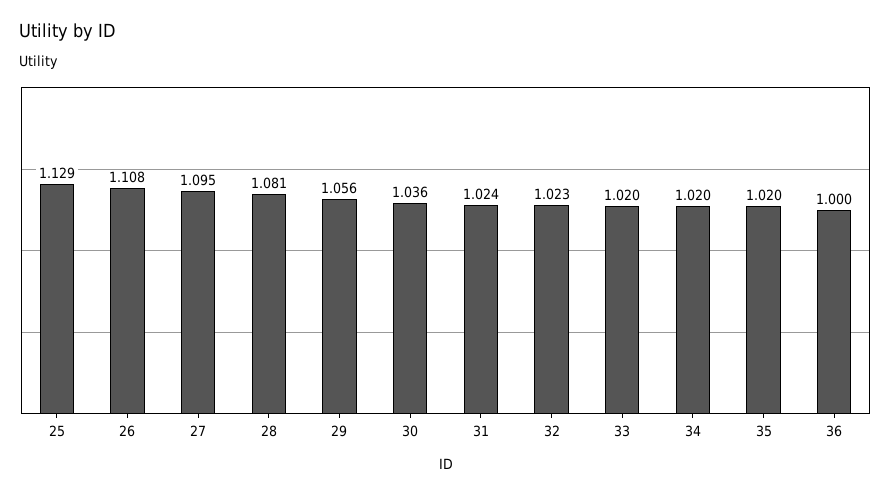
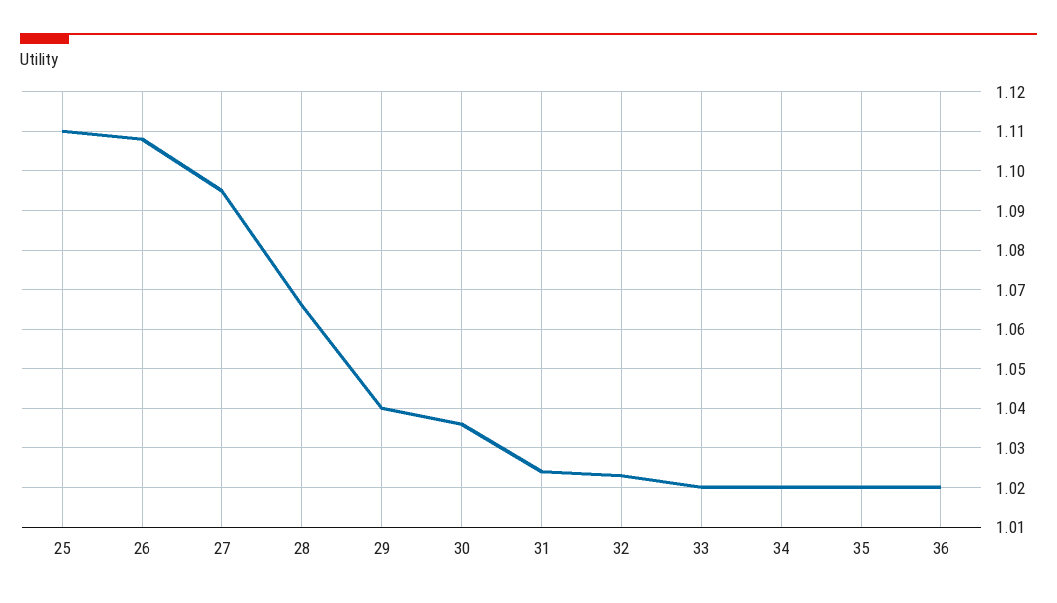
  {
-   "25": 1.129,
+   "25": 1.11,
    "26": 1.108,
    "27": 1.095,
-   "28": 1.081,
+   "28": 1.065,
-   "29": 1.056,
+   "29": 1.04,
    "30": 1.036,
    "31": 1.024,
    "32": 1.023,
    "33": 1.02,
    "34": 1.02,
    "35": 1.02,
-   "36": 1
+   "36": 1.02
  }

